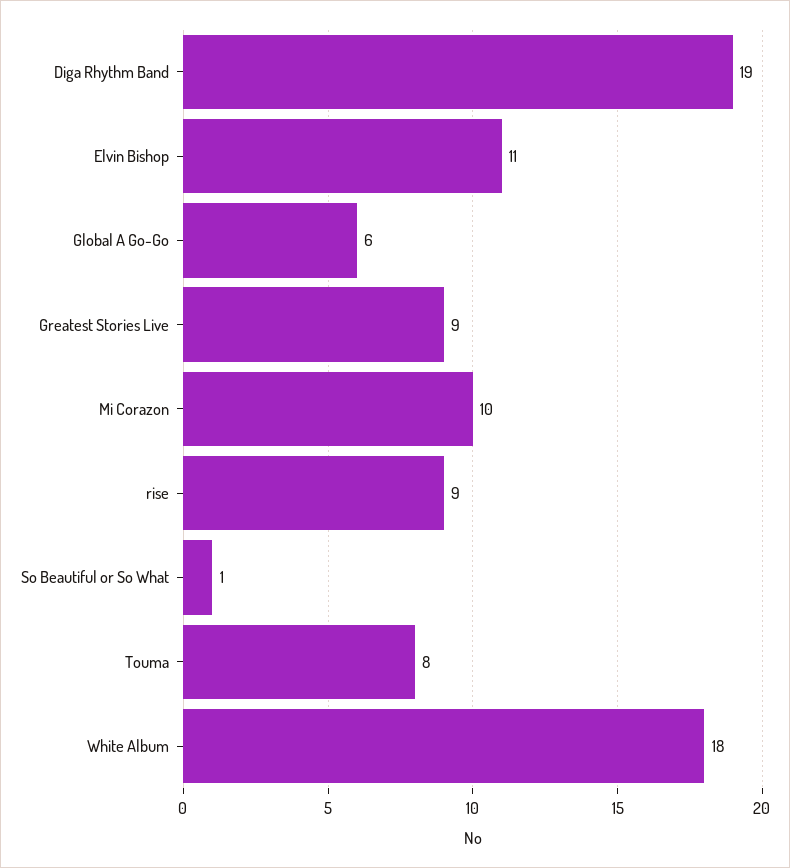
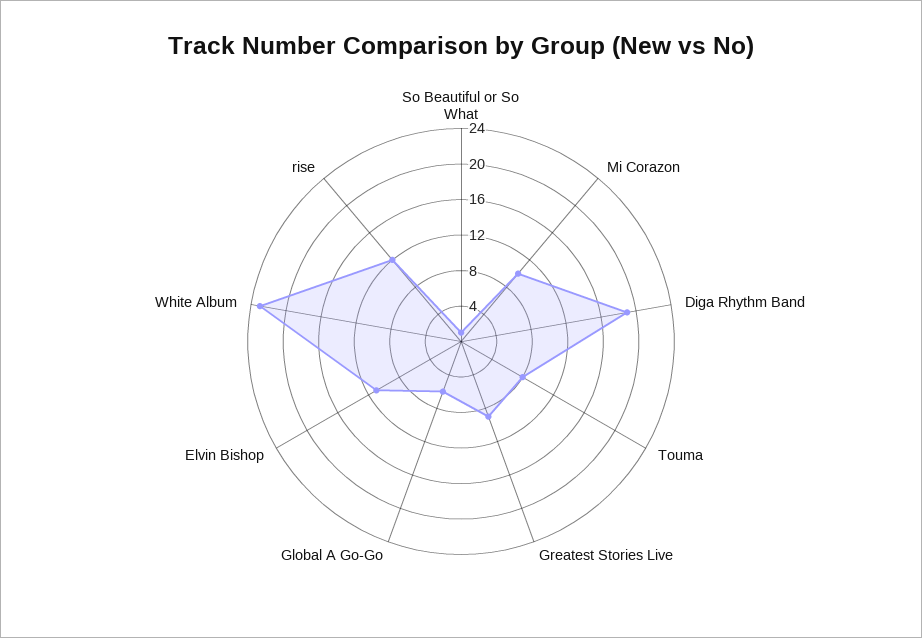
  {
    "Diga Rhythm Band": 19,
    "Elvin Bishop": 11,
    "Global A Go-Go": 6,
    "Greatest Stories Live": 9,
    "Mi Corazon": 10,
-   "rise": 9,
+   "rise": 12,
    "So Beautiful or So What": 1,
    "Touma": 8,
-   "White Album": 18
+   "White Album": 23
  }

